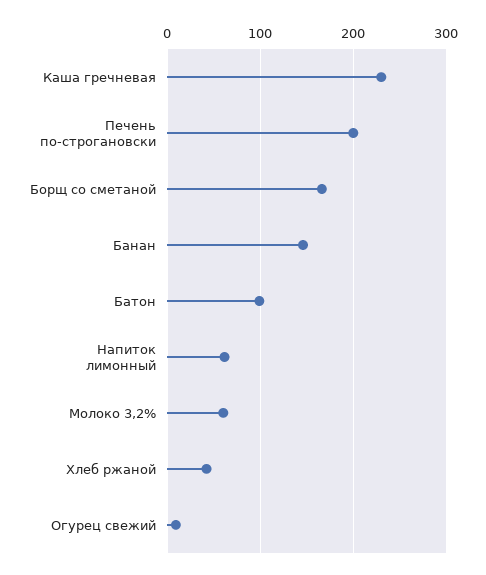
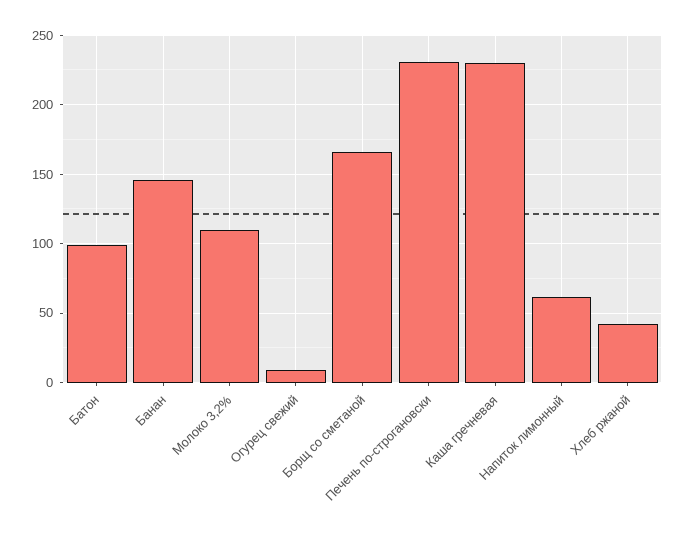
  {
    "Каша гречневая": 230,
-   "Печень по-строгановски": 200,
+   "Печень по-строгановски": 230,
    "Борщ со сметаной": 165,
    "Банан": 145,
    "Батон": 100,
    "Напиток лимонный": 60,
-   "Молоко 3,2%": 60,
+   "Молоко 3,2%": 110,
    "Хлеб ржаной": 40,
    "Огурец свежий": 10
  }

